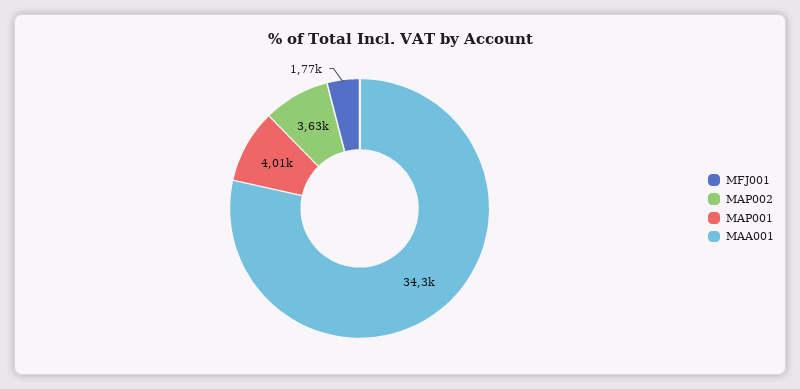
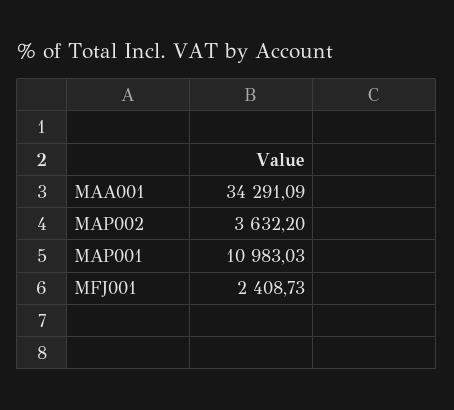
  {
-   "MFJ001": 1770,
+   "MFJ001": 2408.73,
    "MAP002": 3632.2,
-   "MAP001": 4010,
+   "MAP001": 10983.03,
    "MAA001": 34291.09
  }

